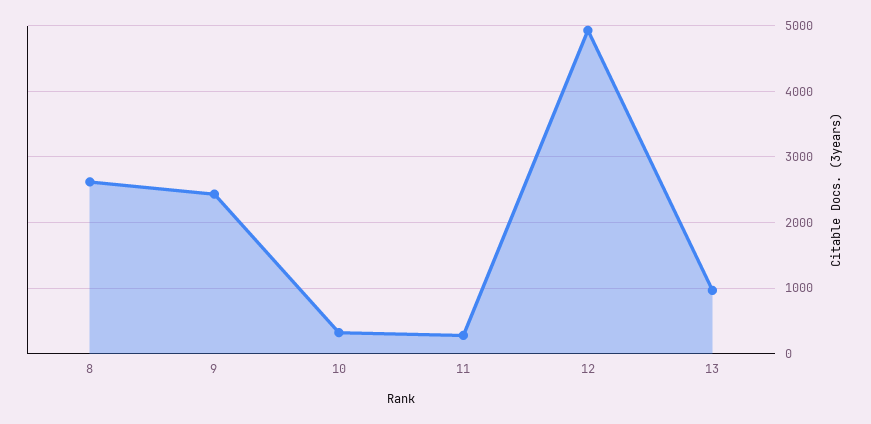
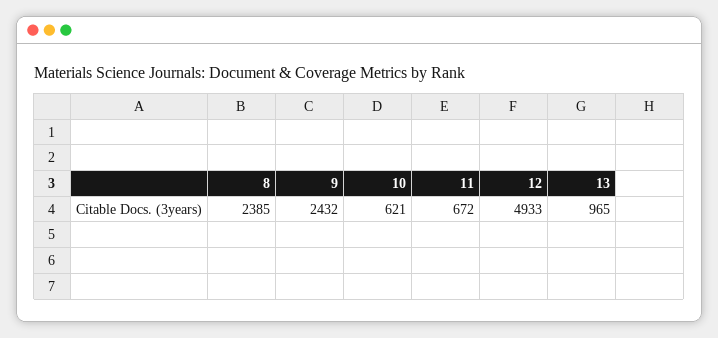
  {
-   "8": 2600,
+   "8": 2385,
    "9": 2432,
-   "10": 300,
+   "10": 621,
-   "11": 300,
+   "11": 672,
    "12": 4933,
    "13": 965
  }

